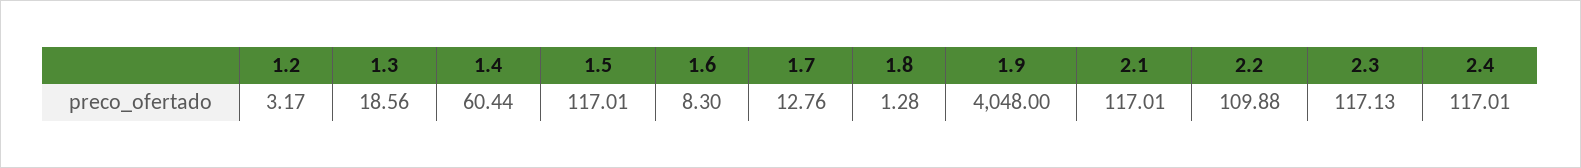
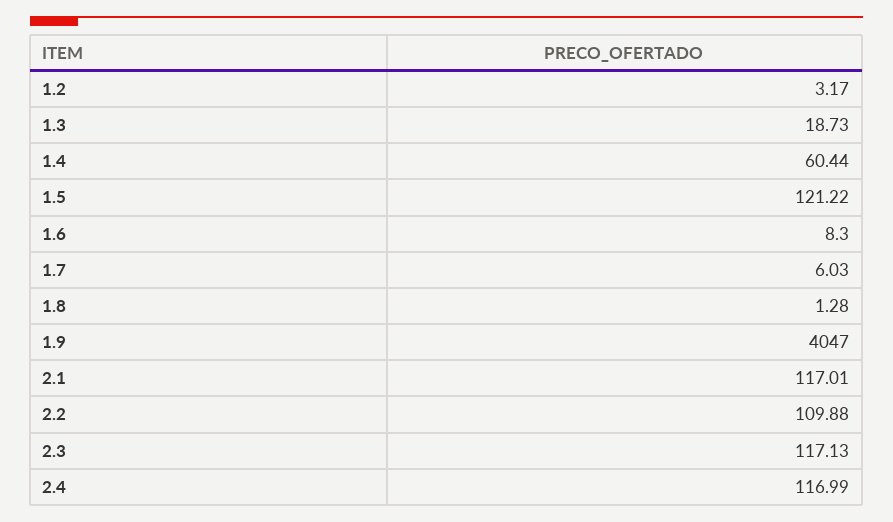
  {
    "1.2": 3.17,
-   "1.3": 18.56,
+   "1.3": 18.73,
    "1.4": 60.44,
-   "1.5": 117.01,
+   "1.5": 121.22,
    "1.6": 8.3,
-   "1.7": 12.76,
+   "1.7": 6.03,
    "1.8": 1.28,
-   "1.9": 4048,
+   "1.9": 4047,
    "2.1": 117.01,
    "2.2": 109.88,
    "2.3": 117.13,
-   "2.4": 117.01
+   "2.4": 116.99
  }

